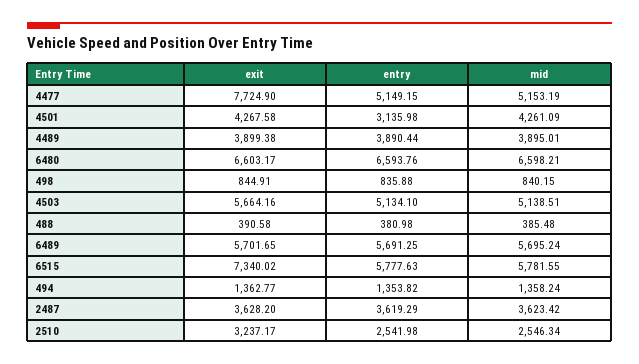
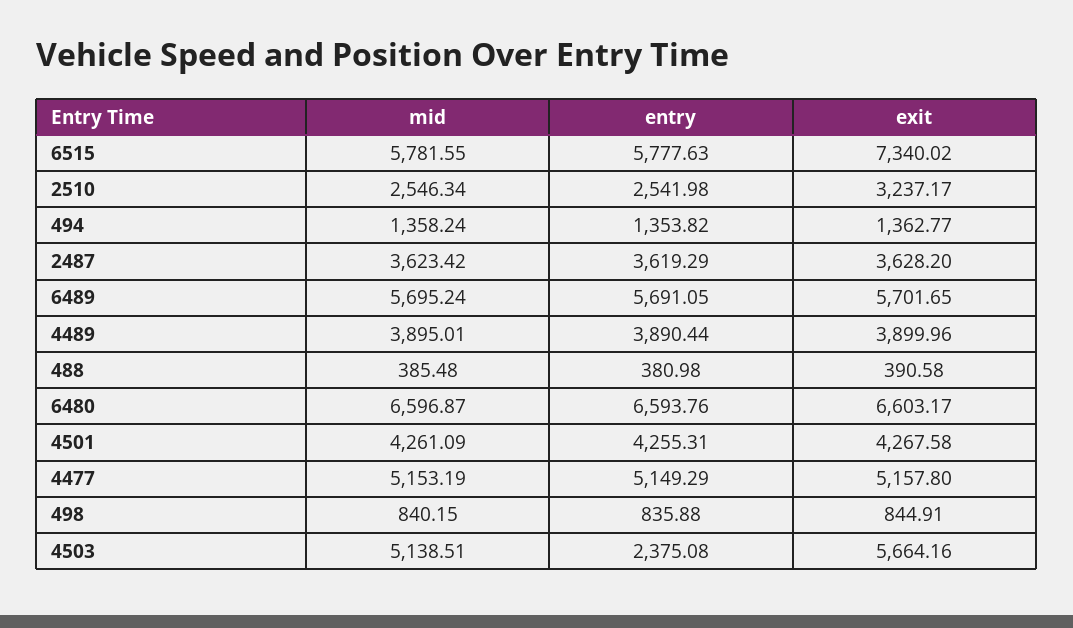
  {
    "exit": {
-     "4477": 7724.9,
+     "4477": 5157.8,
      "4501": 4267.58,
-     "4489": 3899.38,
+     "4489": 3899.96,
      "6480": 6603.17,
      "498": 844.91,
      "4503": 5664.16,
      "488": 390.58,
      "6489": 5701.65,
      "6515": 7340.02,
      "494": 1362.77,
      "2487": 3628.2,
      "2510": 3237.17
    },
    "entry": {
-     "4477": 5149.15,
+     "4477": 5149.29,
-     "4501": 3135.98,
+     "4501": 4255.31,
      "4489": 3890.44,
      "6480": 6593.76,
      "498": 835.88,
-     "4503": 5134.1,
+     "4503": 2375.08,
      "488": 380.98,
-     "6489": 5691.25,
+     "6489": 5691.05,
      "6515": 5777.63,
      "494": 1353.82,
      "2487": 3619.29,
      "2510": 2541.98
    },
    "mid": {
      "4477": 5153.19,
      "4501": 4261.09,
      "4489": 3895.01,
-     "6480": 6598.21,
+     "6480": 6596.87,
      "498": 840.15,
      "4503": 5138.51,
      "488": 385.48,
      "6489": 5695.24,
      "6515": 5781.55,
      "494": 1358.24,
      "2487": 3623.42,
      "2510": 2546.34
    }
  }

